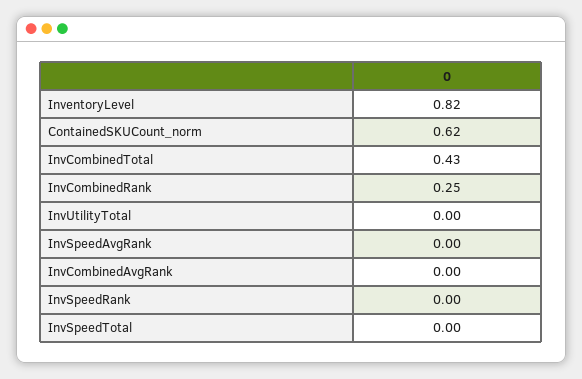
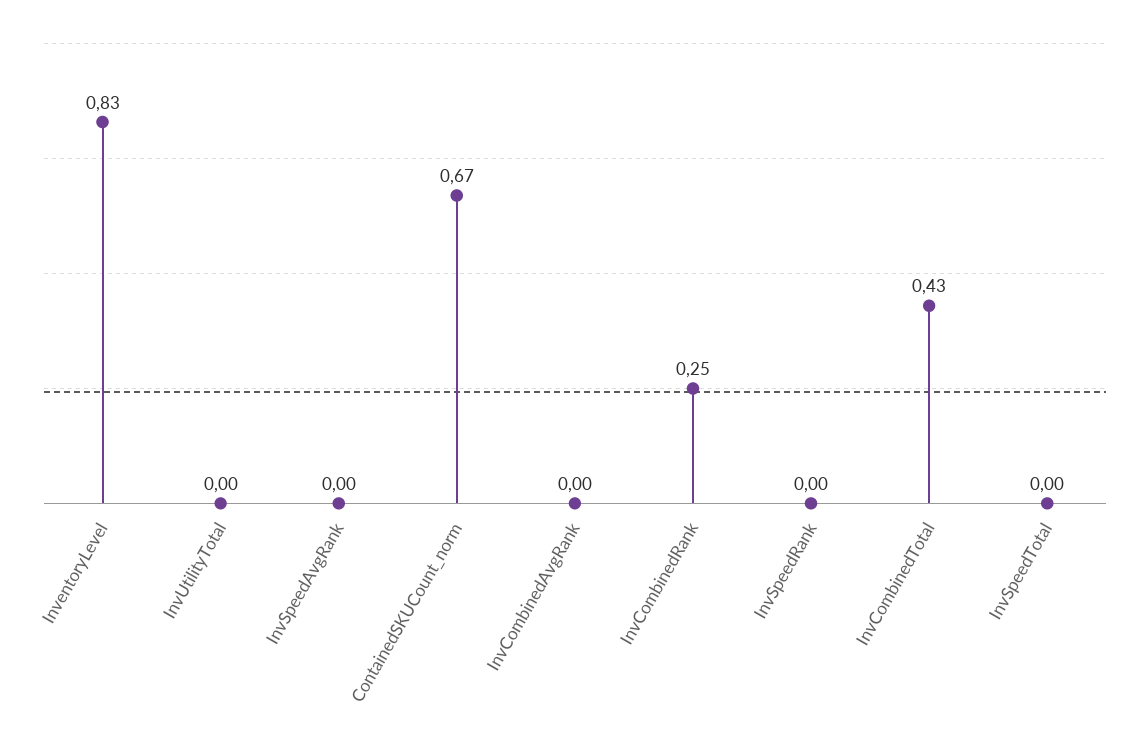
  {
-   "InventoryLevel": 0.82,
+   "InventoryLevel": 0.83,
-   "ContainedSKUCount_norm": 0.62,
+   "ContainedSKUCount_norm": 0.67,
    "InvCombinedTotal": 0.43,
    "InvCombinedRank": 0.25,
    "InvUtilityTotal": 0,
    "InvSpeedAvgRank": 0,
    "InvCombinedAvgRank": 0,
    "InvSpeedRank": 0,
    "InvSpeedTotal": 0
  }

